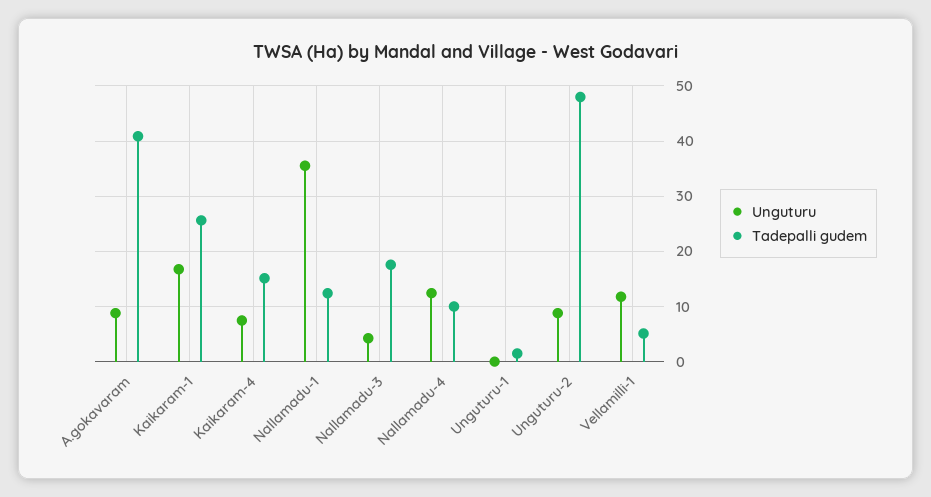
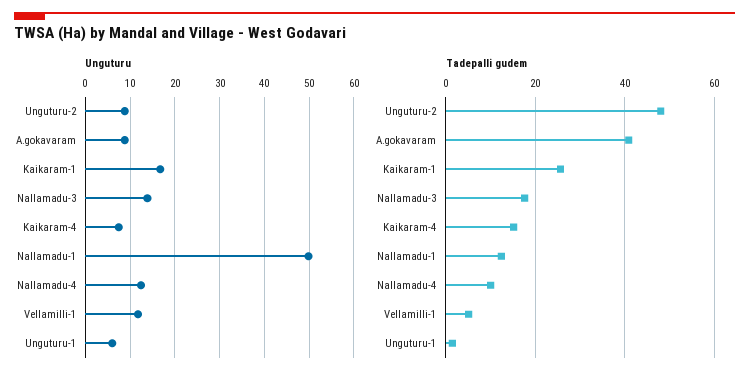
  {
    "Unguturu": {
      "A.gokavaram": 8,
      "Kaikaram-1": 16,
      "Kaikaram-4": 8,
-     "Nallamadu-1": 36,
+     "Nallamadu-1": 50,
-     "Nallamadu-3": 4,
+     "Nallamadu-3": 14,
      "Nallamadu-4": 12,
-     "Unguturu-1": 0,
+     "Unguturu-1": 6,
      "Unguturu-2": 8,
      "Vellamilli-1": 12
    },
    "Tadepalli gudem": {
      "A.gokavaram": 40,
      "Kaikaram-1": 26,
      "Kaikaram-4": 16,
      "Nallamadu-1": 12,
      "Nallamadu-3": 18,
      "Nallamadu-4": 10,
      "Unguturu-1": 2,
      "Unguturu-2": 48,
      "Vellamilli-1": 6
    }
  }

